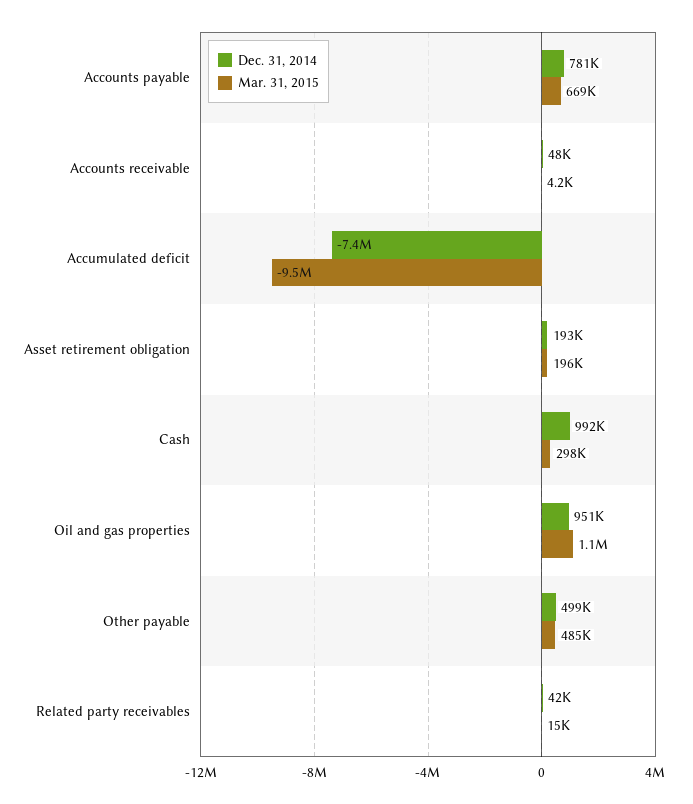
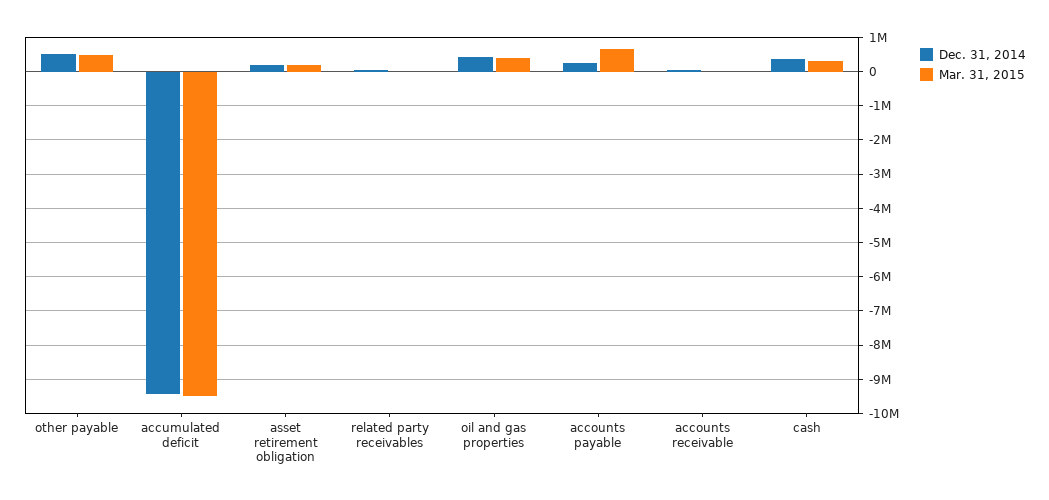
  {
    "Dec. 31, 2014": {
-     "Accounts payable": 781000,
+     "Accounts payable": 200000,
      "Accounts receivable": 48000,
-     "Accumulated deficit": -7400000,
+     "Accumulated deficit": -9400000,
      "Asset retirement obligation": 193000,
-     "Cash": 992000,
+     "Cash": 400000,
-     "Oil and gas properties": 951000,
+     "Oil and gas properties": 400000,
      "Other payable": 499000,
      "Related party receivables": 42000
    },
    "Mar. 31, 2015": {
      "Accounts payable": 669000,
      "Accounts receivable": 4200,
      "Accumulated deficit": -9500000,
      "Asset retirement obligation": 196000,
      "Cash": 298000,
-     "Oil and gas properties": 1100000,
+     "Oil and gas properties": 400000,
      "Other payable": 485000,
      "Related party receivables": 15000
    }
  }

